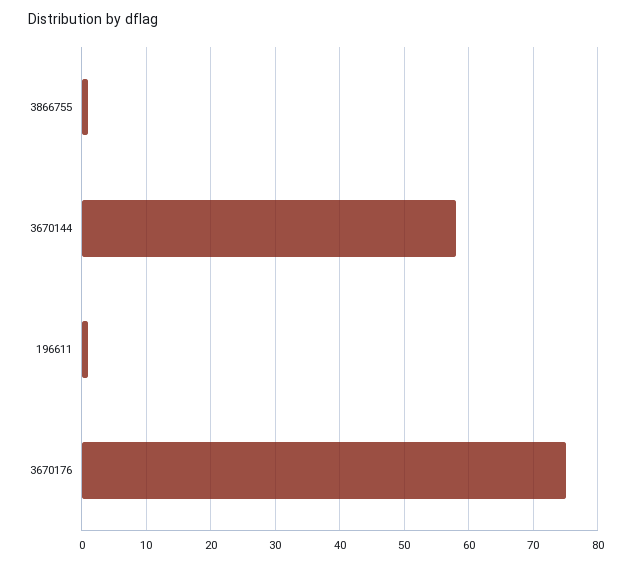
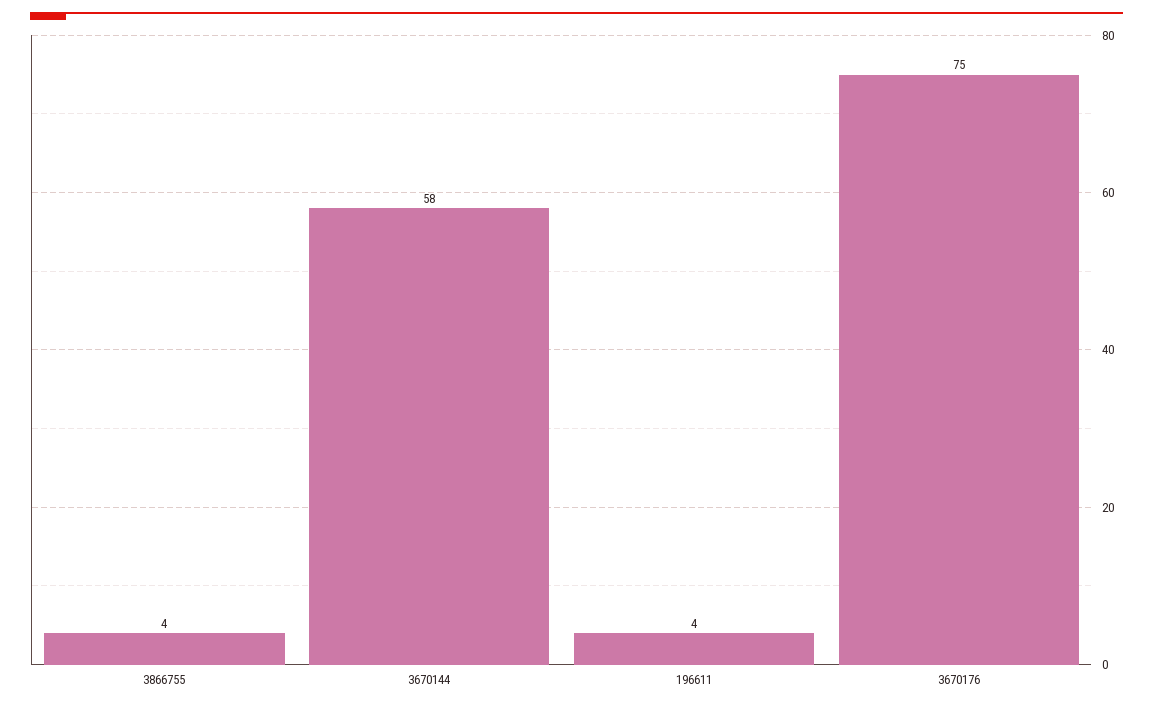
  {
-   "3866755": 1,
+   "3866755": 4,
    "3670144": 58,
-   "196611": 1,
+   "196611": 4,
    "3670176": 75
  }

